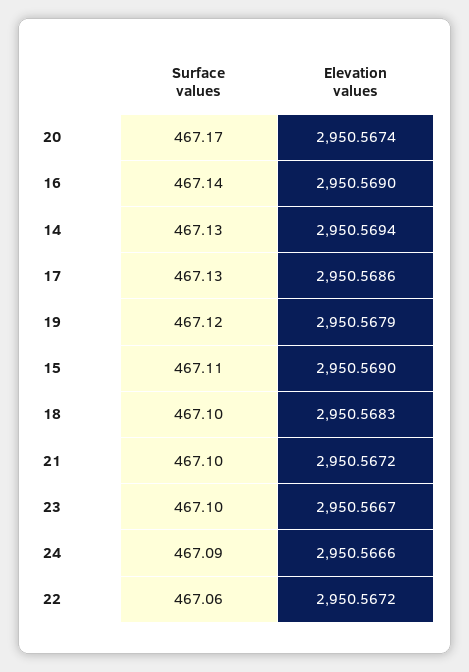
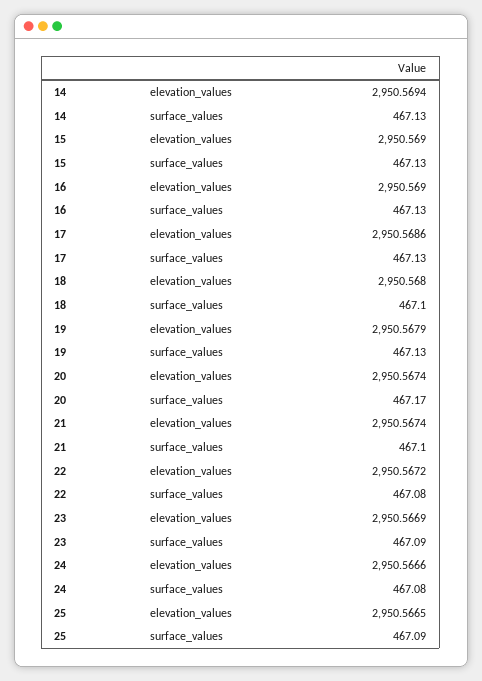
  {
    "Surface values": {
      "20": 467.17,
-     "16": 467.14,
+     "16": 467.13,
      "14": 467.13,
      "17": 467.13,
-     "19": 467.12,
+     "19": 467.13,
-     "15": 467.11,
+     "15": 467.13,
      "18": 467.1,
      "21": 467.1,
-     "23": 467.1,
+     "23": 467.09,
-     "24": 467.09,
+     "24": 467.08,
-     "22": 467.06
+     "22": 467.08,
+     "25": 467.09
    },
    "Elevation values": {
      "20": 2950.5674,
      "16": 2950.569,
      "14": 2950.5694,
      "17": 2950.5686,
      "19": 2950.5679,
      "15": 2950.569,
-     "18": 2950.5683,
+     "18": 2950.568,
-     "21": 2950.5672,
+     "21": 2950.5674,
-     "23": 2950.5667,
+     "23": 2950.5669,
      "24": 2950.5666,
-     "22": 2950.5672
+     "22": 2950.5672,
+     "25": 2950.5665
    }
  }

